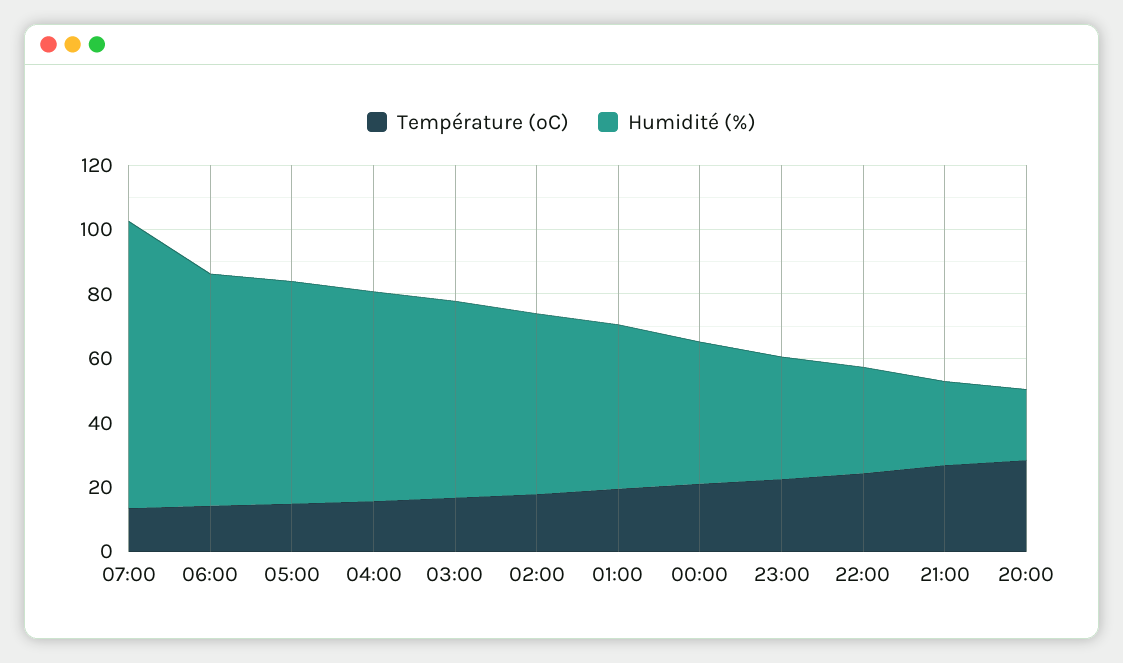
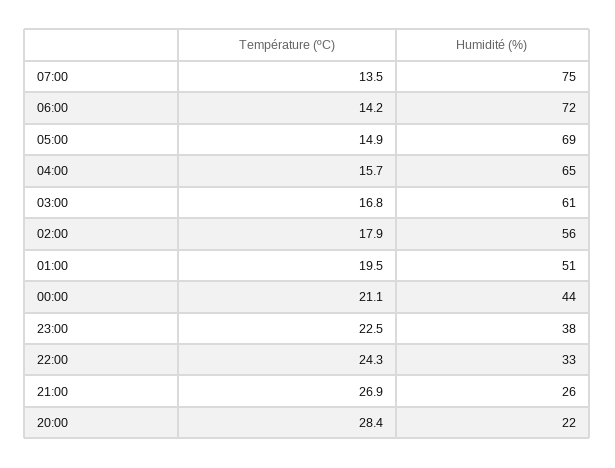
  {
    "Température (ºC)": {
      "07:00": 13.5,
      "06:00": 14.2,
      "05:00": 14.9,
      "04:00": 15.7,
      "03:00": 16.8,
      "02:00": 17.9,
      "01:00": 19.5,
      "00:00": 21.1,
      "23:00": 22.5,
      "22:00": 24.3,
      "21:00": 26.9,
      "20:00": 28.4
    },
    "Humidité (%)": {
-     "07:00": 90,
+     "07:00": 75,
      "06:00": 72,
      "05:00": 69,
      "04:00": 65,
      "03:00": 61,
      "02:00": 56,
      "01:00": 51,
      "00:00": 44,
      "23:00": 38,
      "22:00": 33,
      "21:00": 26,
      "20:00": 22
    }
  }

